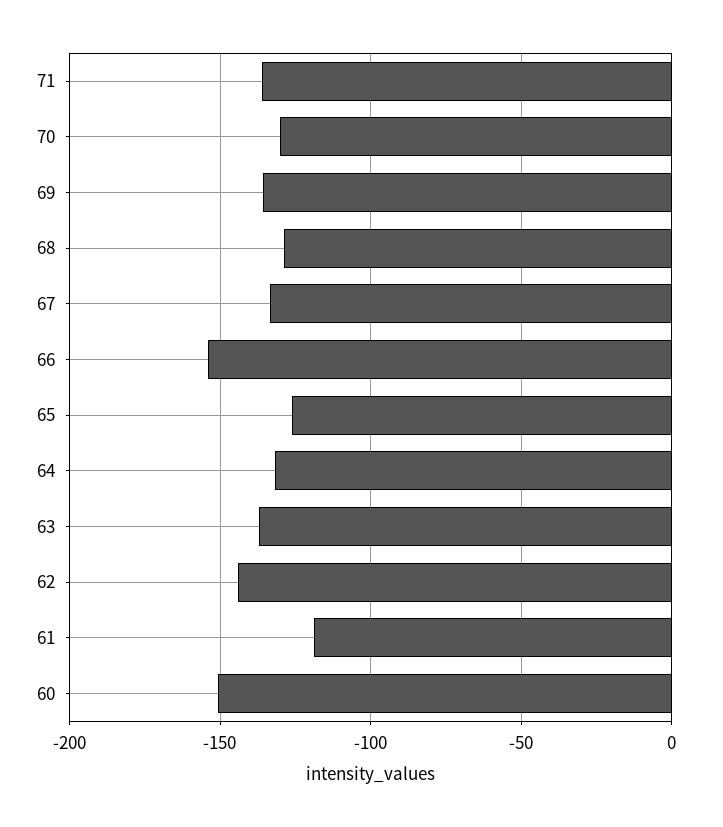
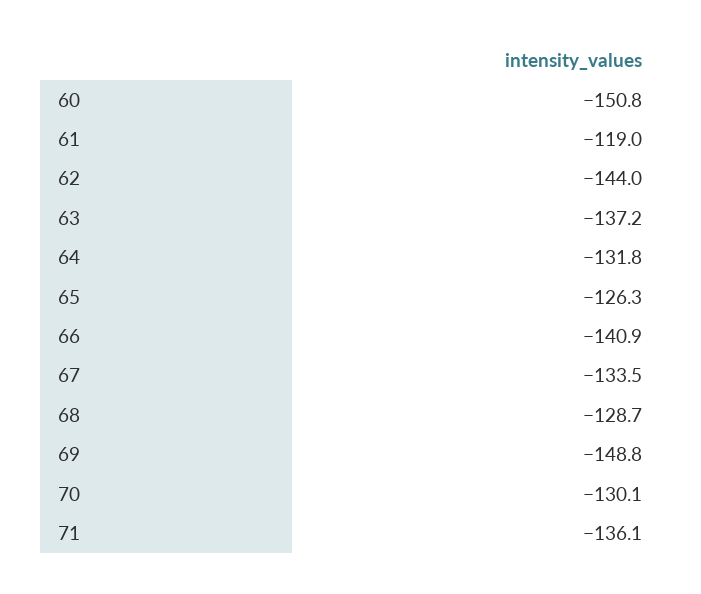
  {
    "71": -136.1,
    "70": -130.1,
-   "69": -135,
+   "69": -148.8,
    "68": -128.7,
    "67": -133.5,
-   "66": -155,
+   "66": -140.9,
    "65": -126.3,
    "64": -131.8,
    "63": -137.2,
    "62": -144,
    "61": -119,
    "60": -150.8
  }

